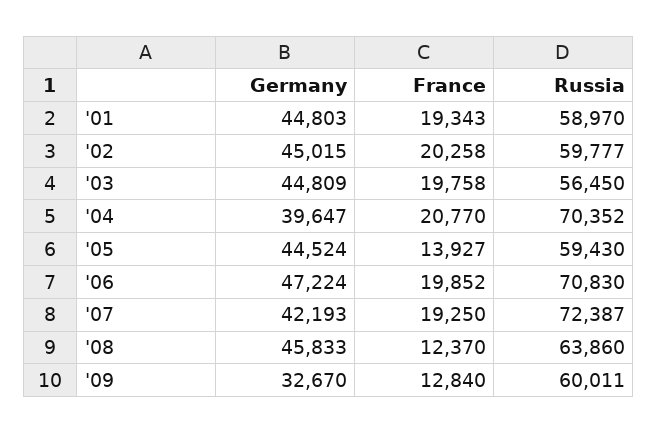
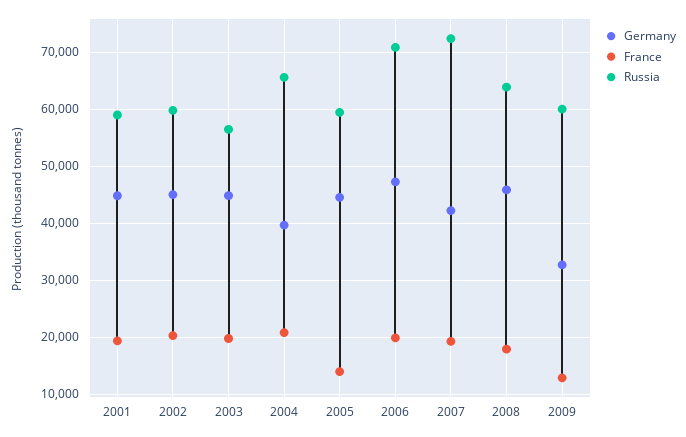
  {
    "Germany": {
      "'01": 44803,
      "'02": 45015,
      "'03": 44809,
      "'04": 39647,
      "'05": 44524,
      "'06": 47224,
      "'07": 42193,
      "'08": 45833,
      "'09": 32670
    },
    "France": {
      "'01": 19343,
      "'02": 20258,
      "'03": 19758,
      "'04": 20770,
      "'05": 13927,
      "'06": 19852,
      "'07": 19250,
-     "'08": 12370,
+     "'08": 18000,
      "'09": 12840
    },
    "Russia": {
      "'01": 58970,
      "'02": 59777,
      "'03": 56450,
-     "'04": 70352,
+     "'04": 66000,
      "'05": 59430,
      "'06": 70830,
      "'07": 72387,
      "'08": 63860,
      "'09": 60011
    }
  }

